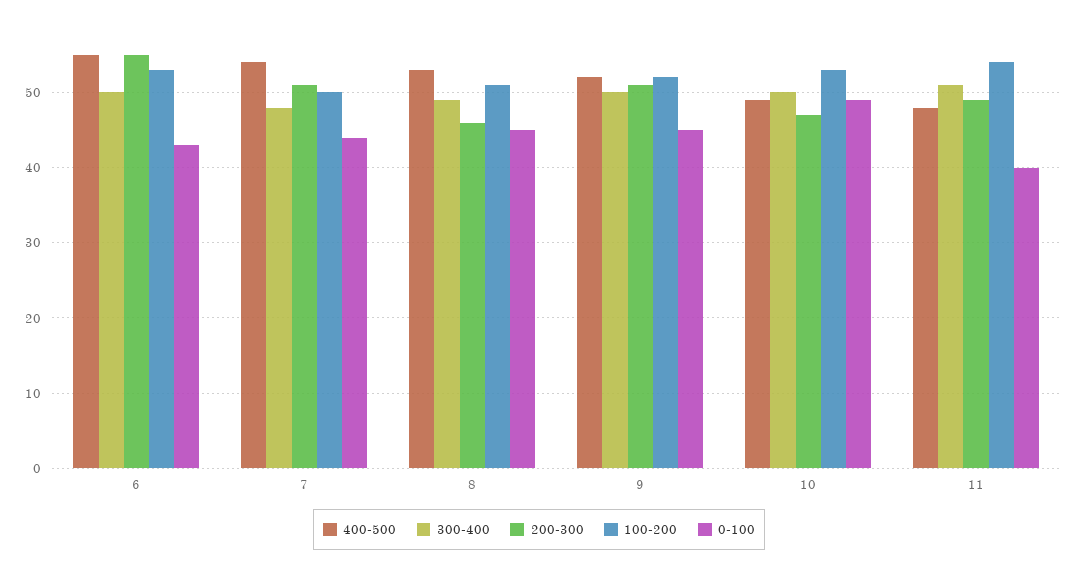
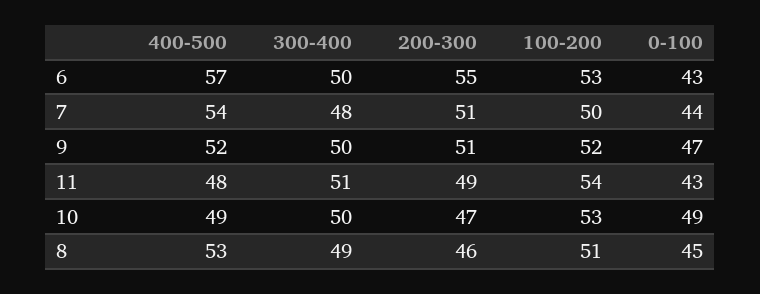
  {
    "400-500": {
-     "6": 55,
+     "6": 57,
      "7": 54,
      "8": 53,
      "9": 52,
      "10": 49,
      "11": 48
    },
    "300-400": {
      "6": 50,
      "7": 48,
      "8": 49,
      "9": 50,
      "10": 50,
      "11": 51
    },
    "200-300": {
      "6": 55,
      "7": 51,
      "8": 46,
      "9": 51,
      "10": 47,
      "11": 49
    },
    "100-200": {
      "6": 53,
      "7": 50,
      "8": 51,
      "9": 52,
      "10": 53,
      "11": 54
    },
    "0-100": {
      "6": 43,
      "7": 44,
      "8": 45,
-     "9": 45,
+     "9": 47,
      "10": 49,
-     "11": 40
+     "11": 43
    }
  }

